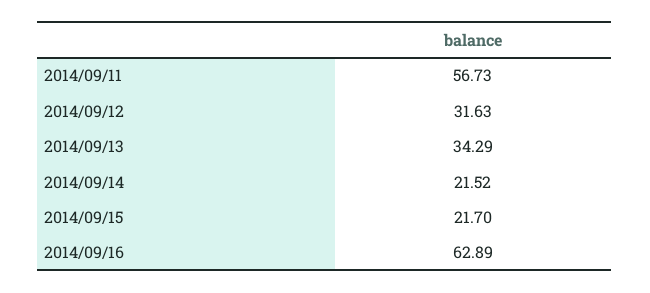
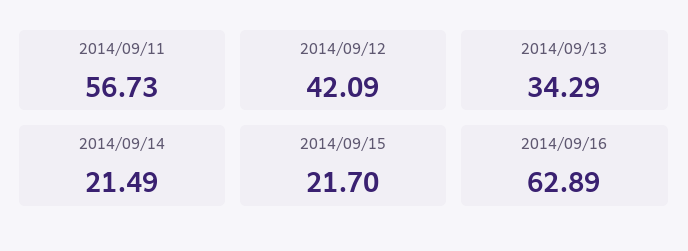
  {
    "2014/09/11": 56.73,
-   "2014/09/12": 31.63,
+   "2014/09/12": 42.09,
    "2014/09/13": 34.29,
-   "2014/09/14": 21.52,
+   "2014/09/14": 21.49,
    "2014/09/15": 21.7,
    "2014/09/16": 62.89
  }

